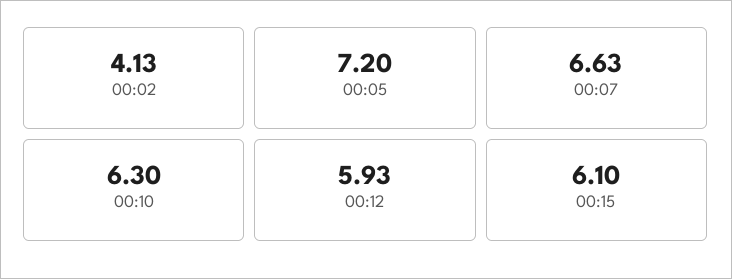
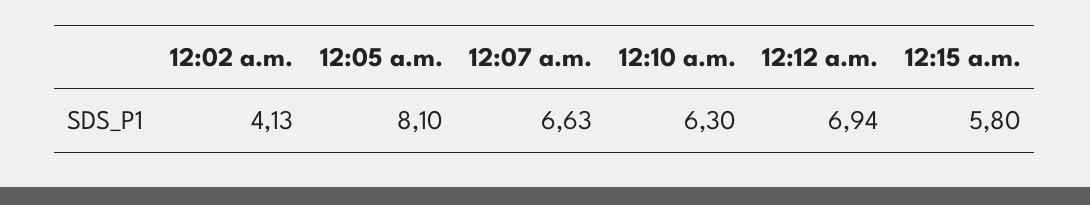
  {
    "00:02": 4.13,
-   "00:05": 7.2,
+   "00:05": 8.1,
    "00:07": 6.63,
    "00:10": 6.3,
-   "00:12": 5.93,
+   "00:12": 6.94,
-   "00:15": 6.1
+   "00:15": 5.8
  }

